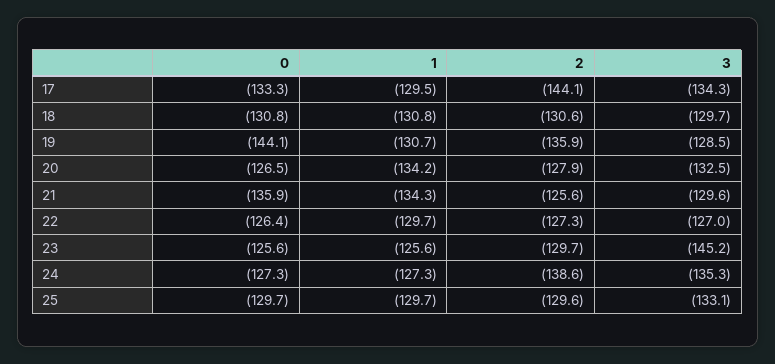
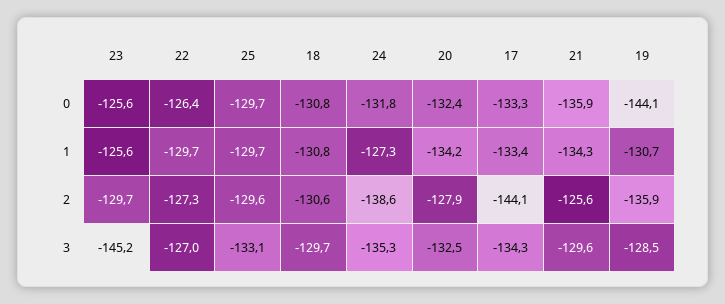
  {
    "0": {
      "17": -133.3,
      "18": -130.8,
      "19": -144.1,
-     "20": -126.5,
+     "20": -132.4,
      "21": -135.9,
      "22": -126.4,
      "23": -125.6,
-     "24": -127.3,
+     "24": -131.8,
      "25": -129.7
    },
    "1": {
-     "17": -129.5,
+     "17": -133.4,
      "18": -130.8,
      "19": -130.7,
      "20": -134.2,
      "21": -134.3,
      "22": -129.7,
      "23": -125.6,
      "24": -127.3,
      "25": -129.7
    },
    "2": {
      "17": -144.1,
      "18": -130.6,
      "19": -135.9,
      "20": -127.9,
      "21": -125.6,
      "22": -127.3,
      "23": -129.7,
      "24": -138.6,
      "25": -129.6
    },
    "3": {
      "17": -134.3,
      "18": -129.7,
      "19": -128.5,
      "20": -132.5,
      "21": -129.6,
      "22": -127,
      "23": -145.2,
      "24": -135.3,
      "25": -133.1
    }
  }

